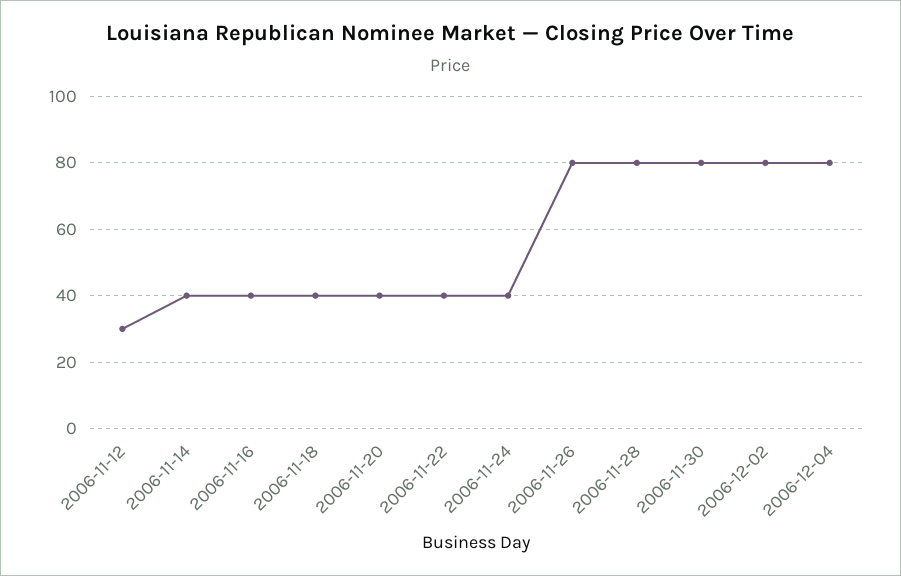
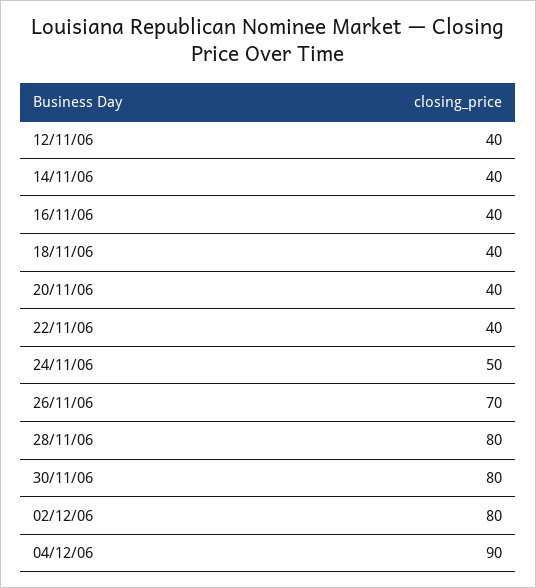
  {
-   "2006-11-12": 30,
+   "2006-11-12": 40,
    "2006-11-14": 40,
    "2006-11-16": 40,
    "2006-11-18": 40,
    "2006-11-20": 40,
    "2006-11-22": 40,
-   "2006-11-24": 40,
+   "2006-11-24": 50,
-   "2006-11-26": 80,
+   "2006-11-26": 70,
    "2006-11-28": 80,
    "2006-11-30": 80,
    "2006-12-02": 80,
-   "2006-12-04": 80
+   "2006-12-04": 90
  }

